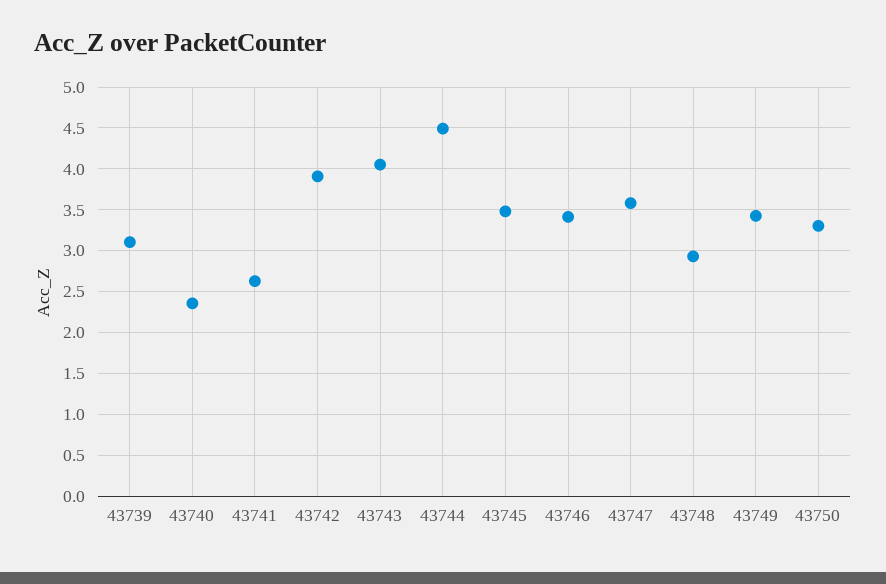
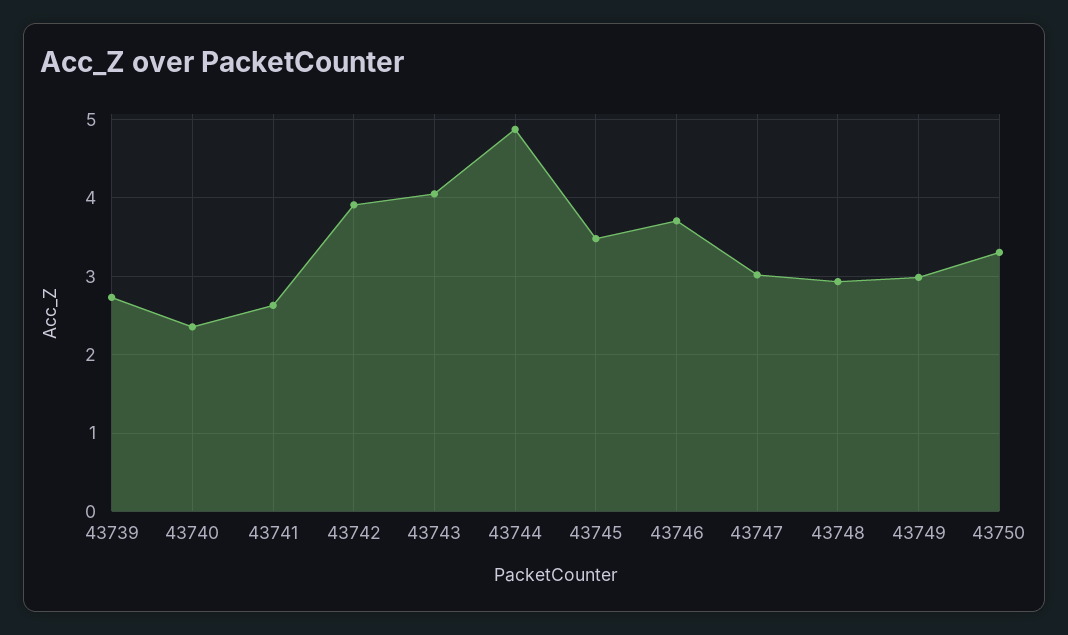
  {
-   "43739": 3.1,
+   "43739": 2.7,
    "43740": 2.4,
    "43741": 2.6,
    "43742": 3.9,
    "43743": 4.1,
-   "43744": 4.5,
+   "43744": 4.9,
    "43745": 3.5,
-   "43746": 3.4,
+   "43746": 3.7,
-   "43747": 3.6,
+   "43747": 3,
    "43748": 2.9,
-   "43749": 3.4,
+   "43749": 3,
    "43750": 3.3
  }

